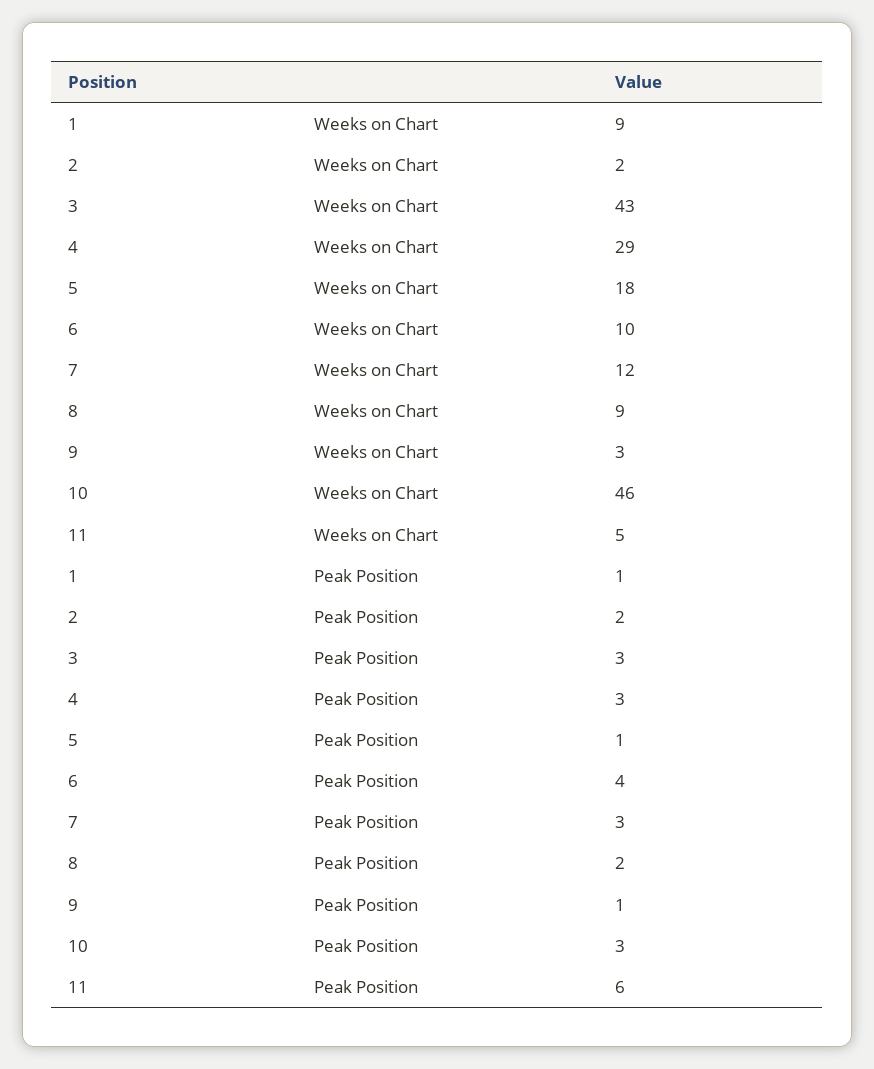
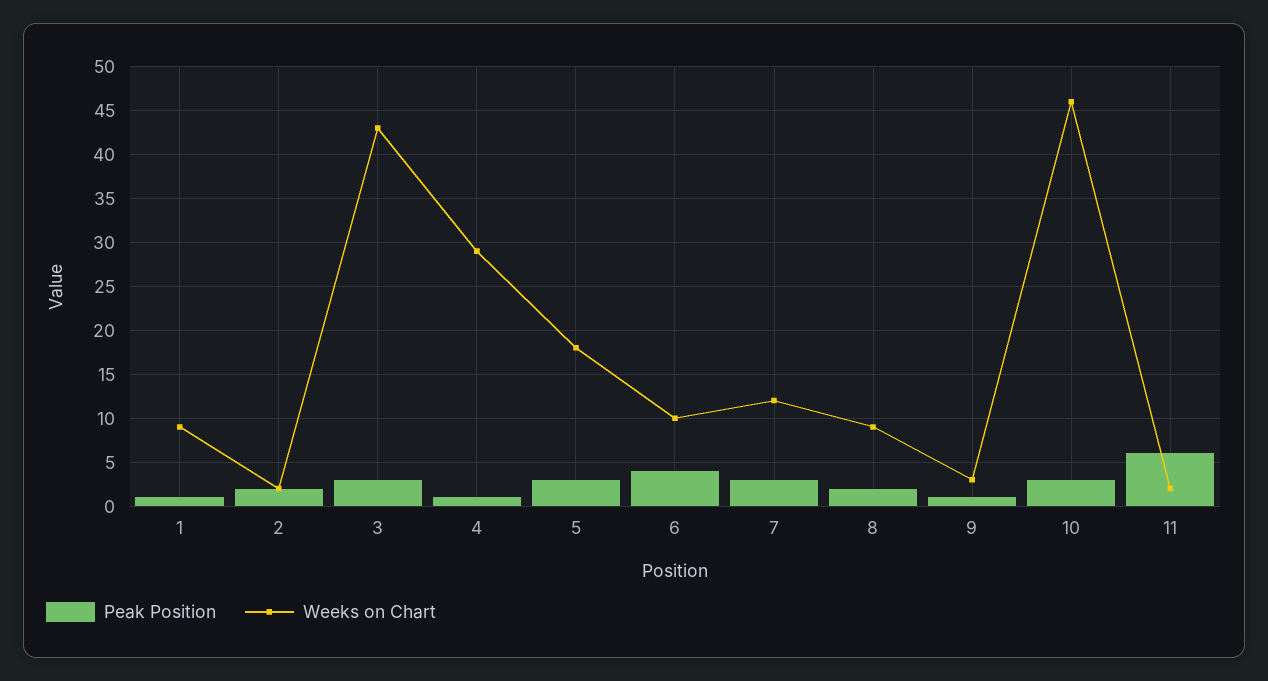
  {
    "Weeks on Chart": {
      "1": 9,
      "2": 2,
      "3": 43,
      "4": 29,
      "5": 18,
      "6": 10,
      "7": 12,
      "8": 9,
      "9": 3,
      "10": 46,
-     "11": 5
+     "11": 2
    },
    "Peak Position": {
      "1": 1,
      "2": 2,
      "3": 3,
-     "4": 3,
+     "4": 1,
-     "5": 1,
+     "5": 3,
      "6": 4,
      "7": 3,
      "8": 2,
      "9": 1,
      "10": 3,
      "11": 6
    }
  }

